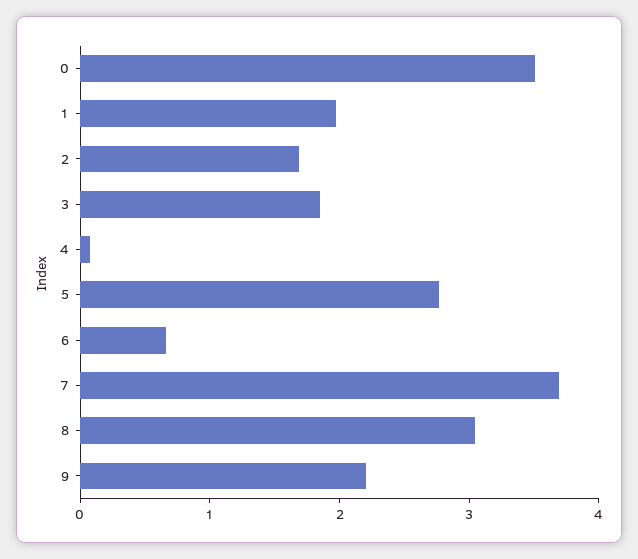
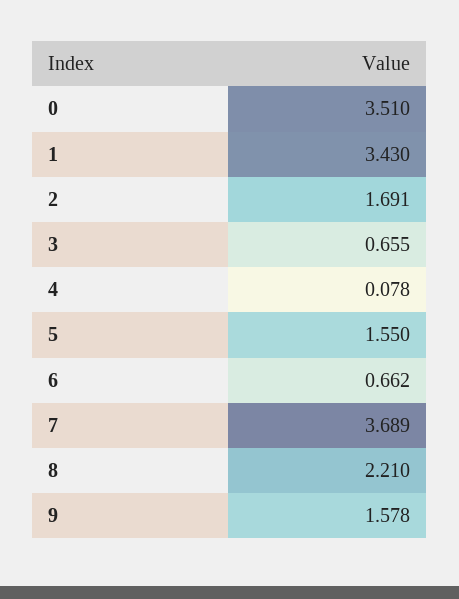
  {
    "0": 3.51,
-   "1": 2,
+   "1": 3.43,
    "2": 1.691,
-   "3": 1.8,
+   "3": 0.655,
    "4": 0.078,
-   "5": 2.8,
+   "5": 1.55,
    "6": 0.662,
    "7": 3.689,
-   "8": 3,
+   "8": 2.21,
-   "9": 2.2
+   "9": 1.578
  }

